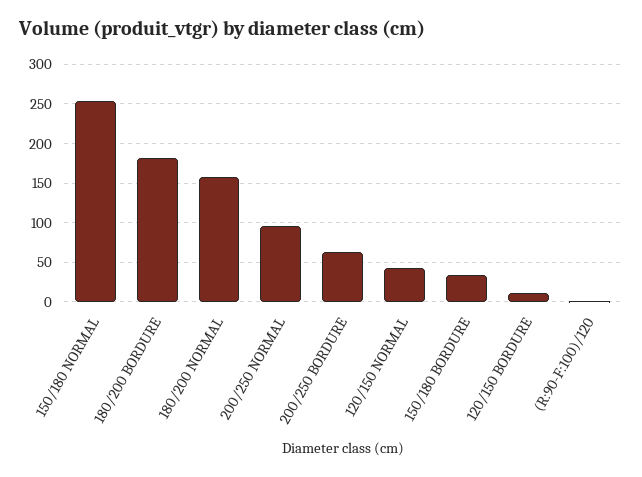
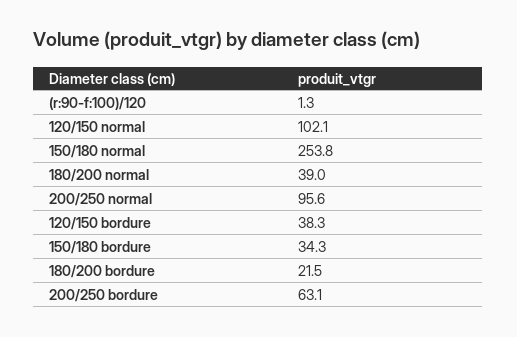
  {
    "150/180 NORMAL": 253.8,
-   "180/200 BORDURE": 180,
+   "180/200 BORDURE": 21.5,
-   "180/200 NORMAL": 160,
+   "180/200 NORMAL": 39,
    "200/250 NORMAL": 95.6,
    "200/250 BORDURE": 63.1,
-   "120/150 NORMAL": 40,
+   "120/150 NORMAL": 102.1,
    "150/180 BORDURE": 34.3,
-   "120/150 BORDURE": 10,
+   "120/150 BORDURE": 38.3,
    "(R:90-F:100)/120": 1.3
  }

